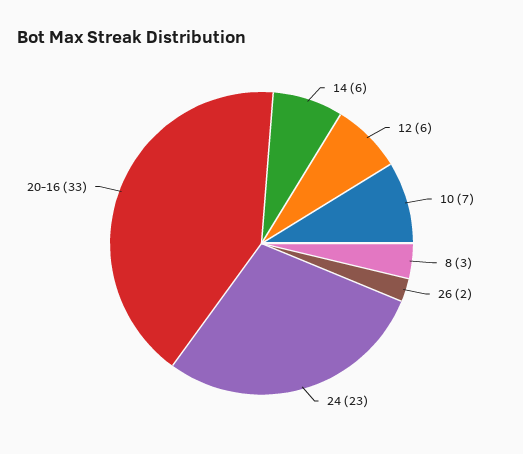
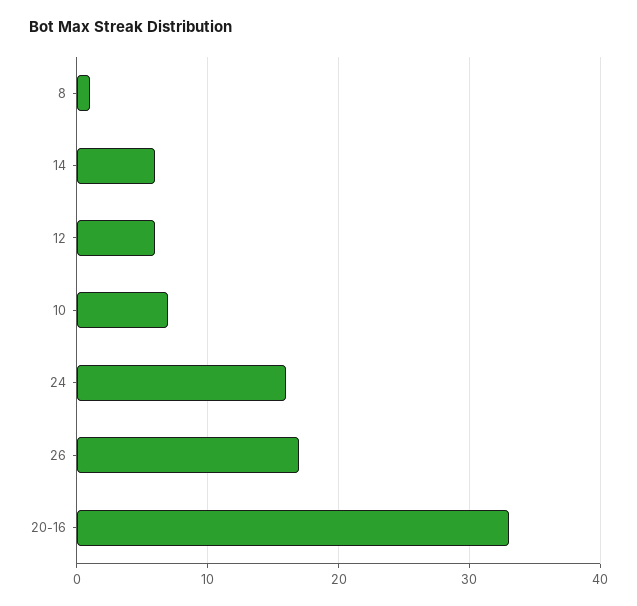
  {
    "14": 6,
    "12": 6,
    "10": 7,
-   "8": 3,
+   "8": 1,
-   "26": 2,
+   "26": 17,
-   "24": 23,
+   "24": 16,
    "20-16": 33
  }

